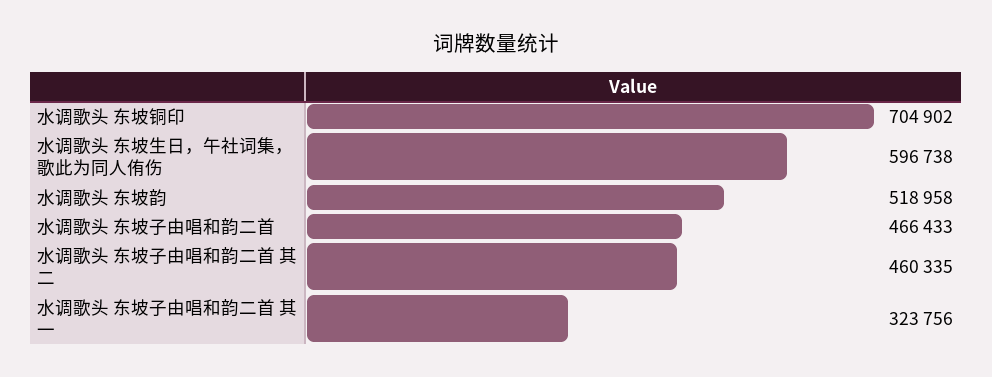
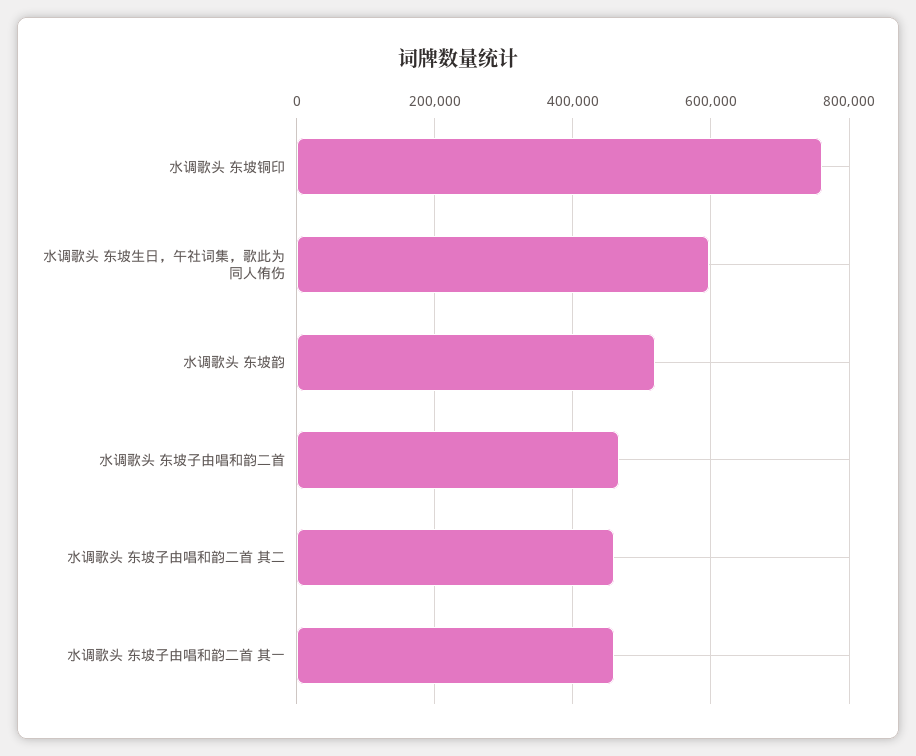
  {
-   "水调歌头 东坡铜印": 704902,
+   "水调歌头 东坡铜印": 760000,
    "水调歌头 东坡生日，午社词集，歌此为同人侑伤": 596738,
    "水调歌头 东坡韵": 518958,
    "水调歌头 东坡子由唱和韵二首": 466433,
    "水调歌头 东坡子由唱和韵二首 其二": 460335,
-   "水调歌头 东坡子由唱和韵二首 其一": 323756
+   "水调歌头 东坡子由唱和韵二首 其一": 460000
  }

